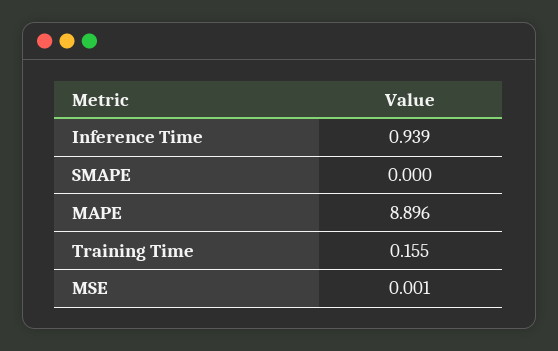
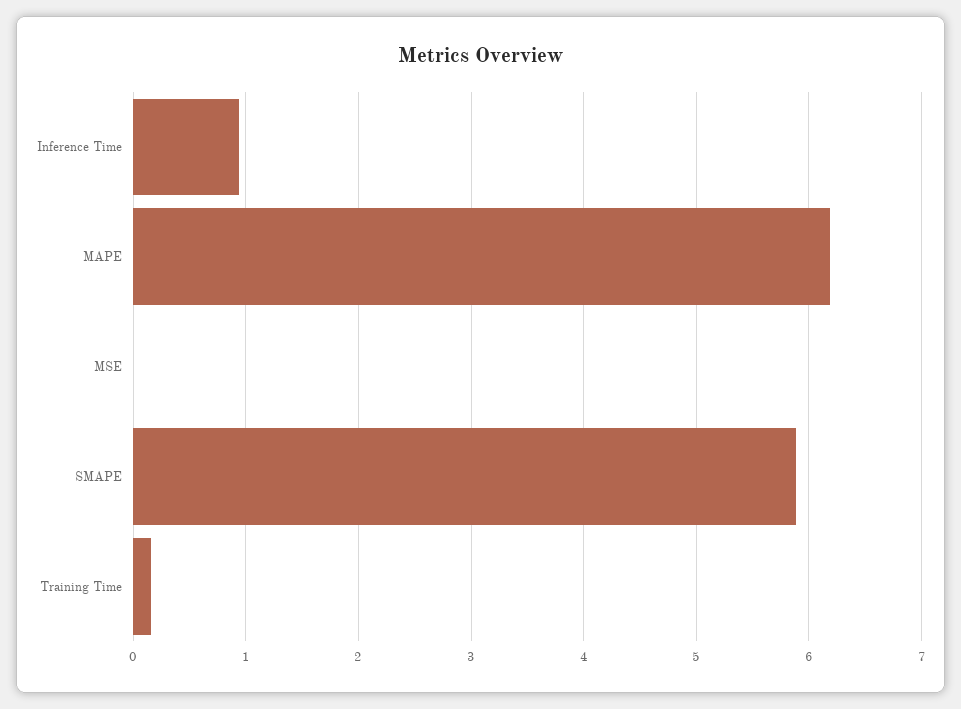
  {
    "Inference Time": 0.939,
-   "SMAPE": 0,
+   "SMAPE": 5.9,
-   "MAPE": 8.896,
+   "MAPE": 6.2,
    "Training Time": 0.155,
    "MSE": 0.001
  }

